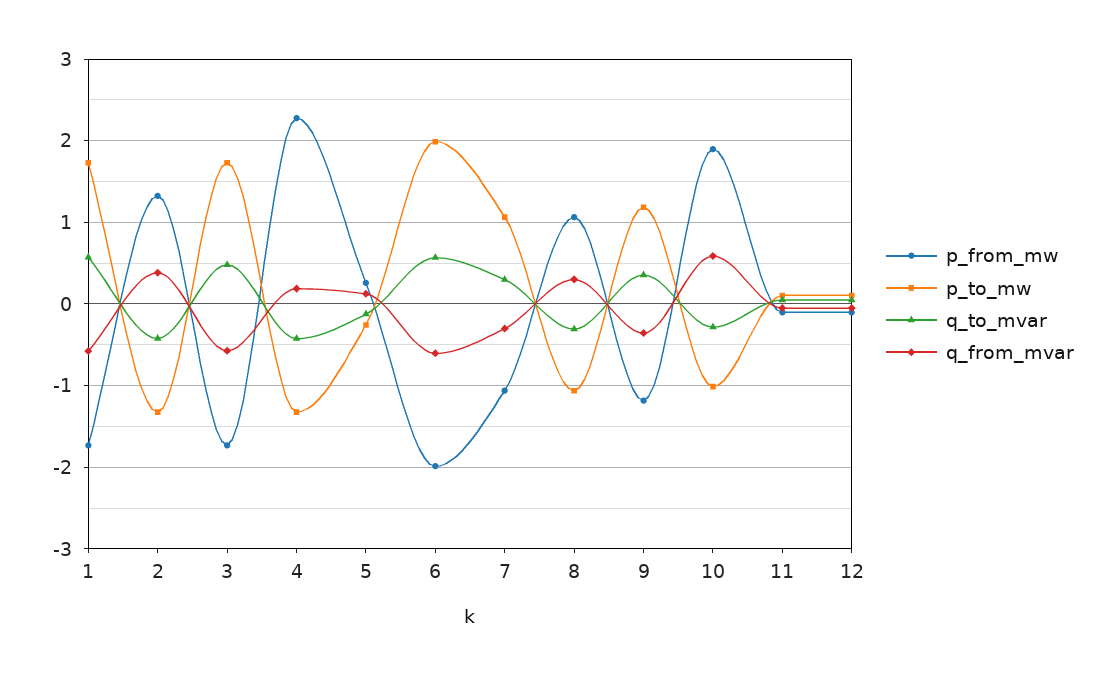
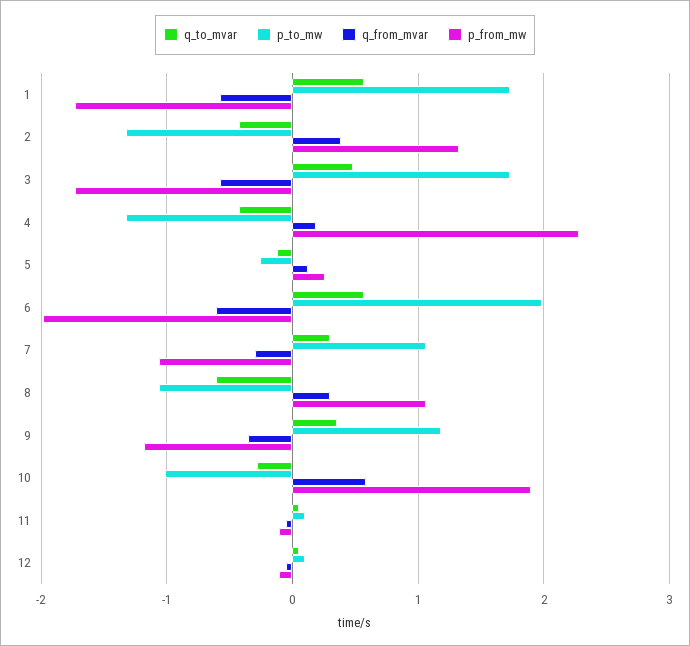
  {
    "p_from_mw": {
      "1": -1.7,
      "2": 1.3,
      "3": -1.7,
      "4": 2.3,
      "5": 0.3,
      "6": -2,
      "7": -1.1,
      "8": 1.1,
      "9": -1.2,
      "10": 1.9,
      "11": -0.1,
      "12": -0.1
    },
    "p_to_mw": {
      "1": 1.7,
      "2": -1.3,
      "3": 1.7,
      "4": -1.3,
      "5": -0.3,
      "6": 2,
      "7": 1.1,
      "8": -1.1,
      "9": 1.2,
      "10": -1,
      "11": 0.1,
      "12": 0.1
    },
    "q_to_mvar": {
      "1": 0.6,
      "2": -0.4,
      "3": 0.5,
      "4": -0.4,
      "5": -0.1,
      "6": 0.6,
      "7": 0.3,
-     "8": -0.3,
+     "8": -0.6,
      "9": 0.4,
      "10": -0.3,
      "11": 0,
      "12": 0
    },
    "q_from_mvar": {
      "1": -0.6,
      "2": 0.4,
      "3": -0.6,
      "4": 0.2,
      "5": 0.1,
      "6": -0.6,
      "7": -0.3,
      "8": 0.3,
      "9": -0.4,
      "10": 0.6,
      "11": -0.1,
      "12": 0
    }
  }

